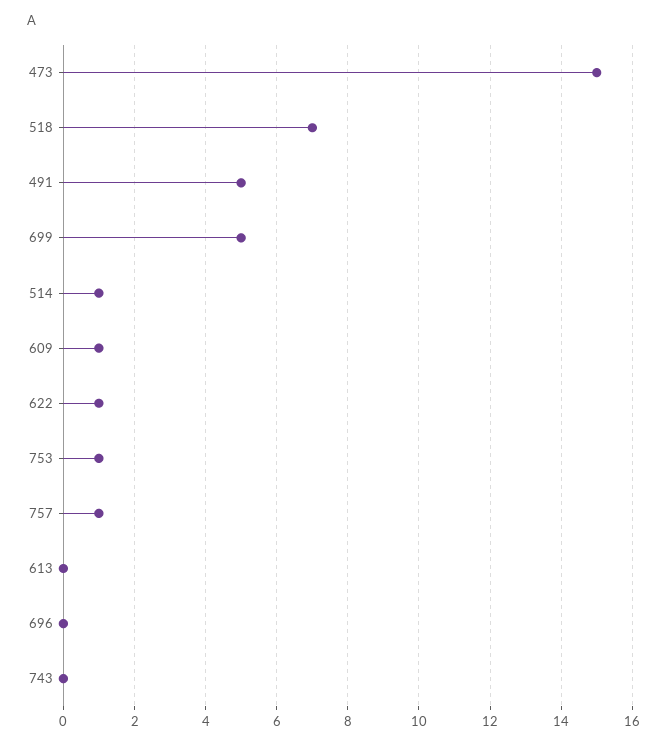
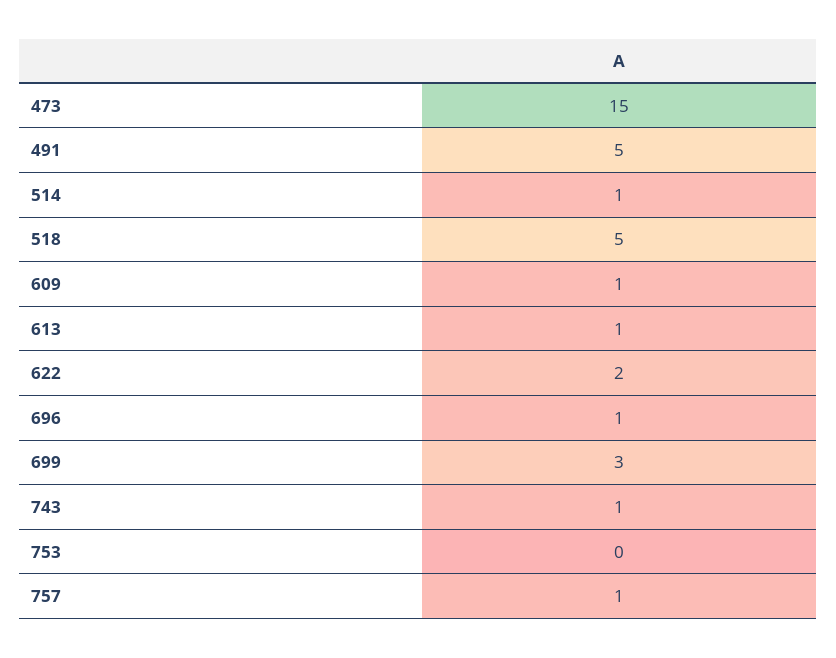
  {
    "473": 15,
-   "518": 7,
+   "518": 5,
    "491": 5,
-   "699": 5,
+   "699": 3,
    "514": 1,
    "609": 1,
-   "622": 1,
+   "622": 2,
-   "753": 1,
+   "753": 0,
    "757": 1,
-   "613": 0,
+   "613": 1,
-   "696": 0,
+   "696": 1,
-   "743": 0
+   "743": 1
  }

